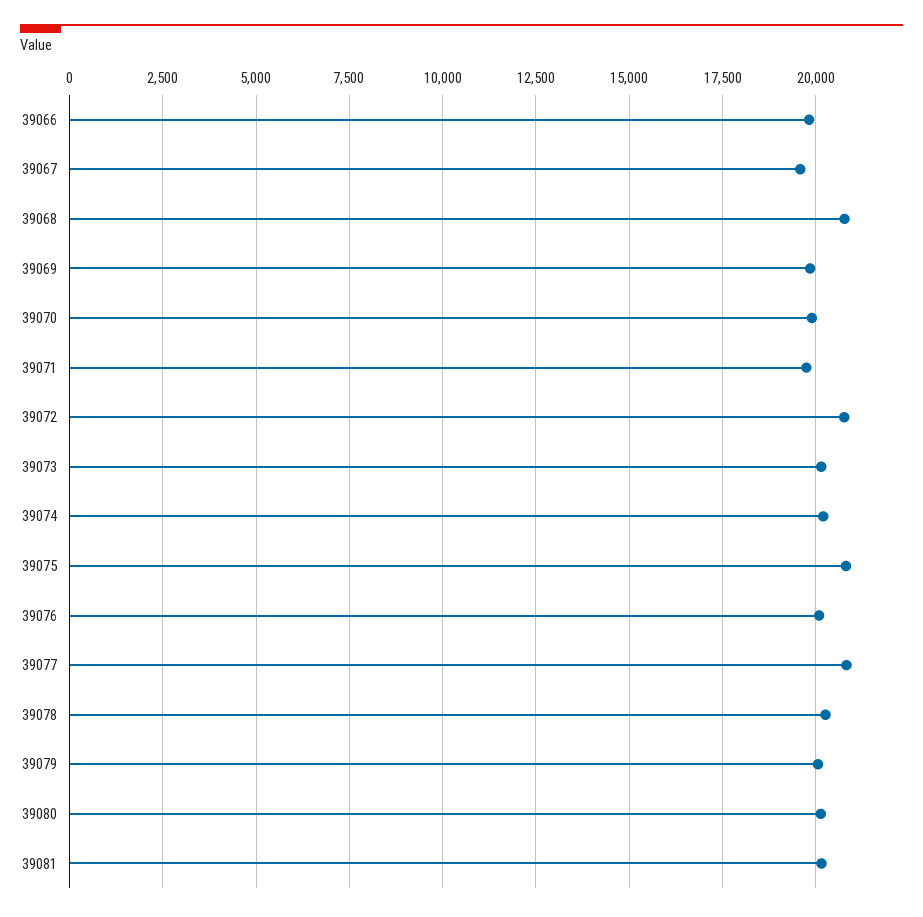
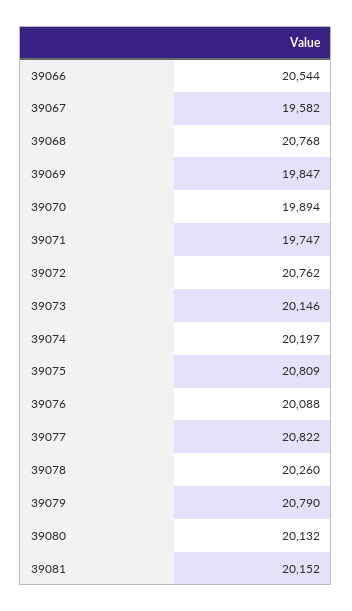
  {
-   "39066": 19750,
+   "39066": 20544,
    "39067": 19582,
    "39068": 20768,
    "39069": 19847,
    "39070": 19894,
    "39071": 19747,
    "39072": 20762,
    "39073": 20146,
    "39074": 20197,
    "39075": 20809,
    "39076": 20088,
    "39077": 20822,
    "39078": 20260,
-   "39079": 20000,
+   "39079": 20790,
    "39080": 20132,
    "39081": 20152
  }

